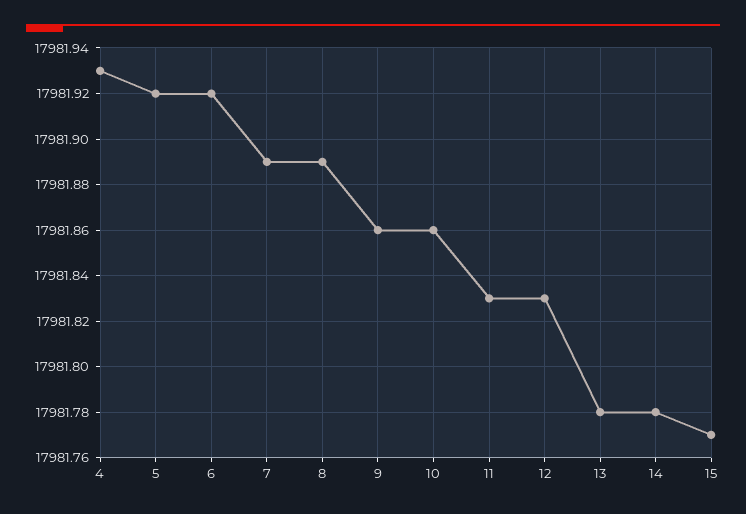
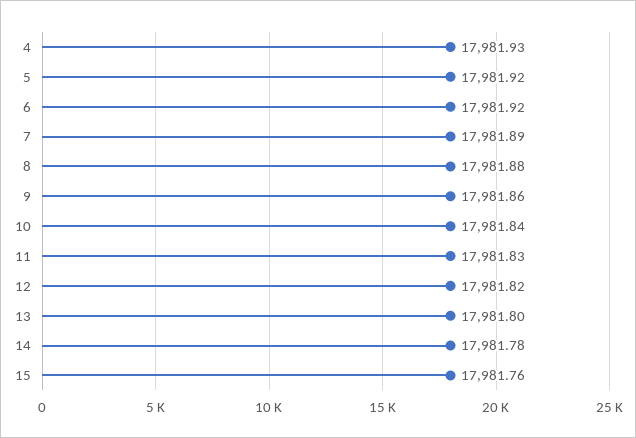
  {
    "4": 17981.93,
    "5": 17981.92,
    "6": 17981.92,
    "7": 17981.89,
-   "8": 17981.89,
+   "8": 17981.88,
    "9": 17981.86,
-   "10": 17981.86,
+   "10": 17981.84,
    "11": 17981.83,
-   "12": 17981.83,
+   "12": 17981.82,
-   "13": 17981.78,
+   "13": 17981.8,
    "14": 17981.78,
-   "15": 17981.77
+   "15": 17981.76
  }

